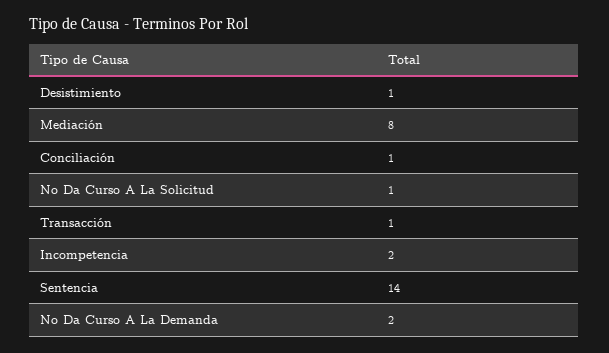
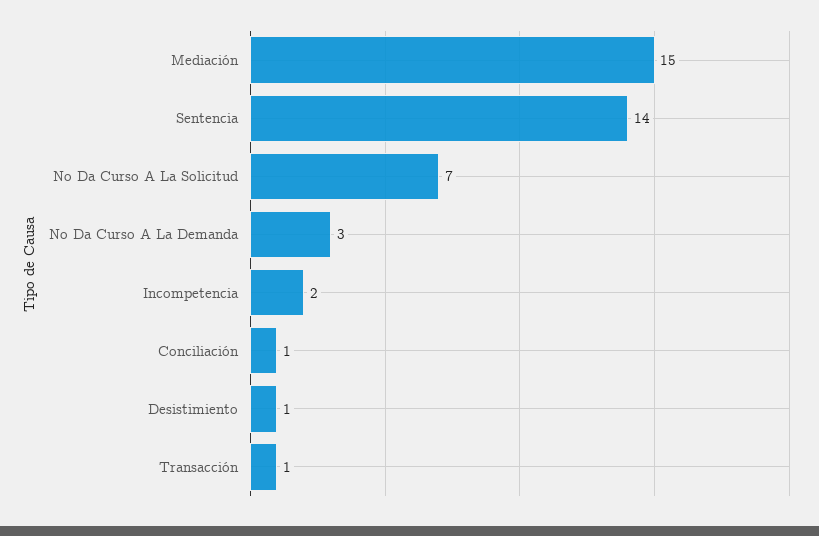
  {
    "Desistimiento": 1,
-   "Mediación": 8,
+   "Mediación": 15,
    "Conciliación": 1,
-   "No Da Curso A La Solicitud": 1,
+   "No Da Curso A La Solicitud": 7,
    "Transacción": 1,
    "Incompetencia": 2,
    "Sentencia": 14,
-   "No Da Curso A La Demanda": 2
+   "No Da Curso A La Demanda": 3
  }

